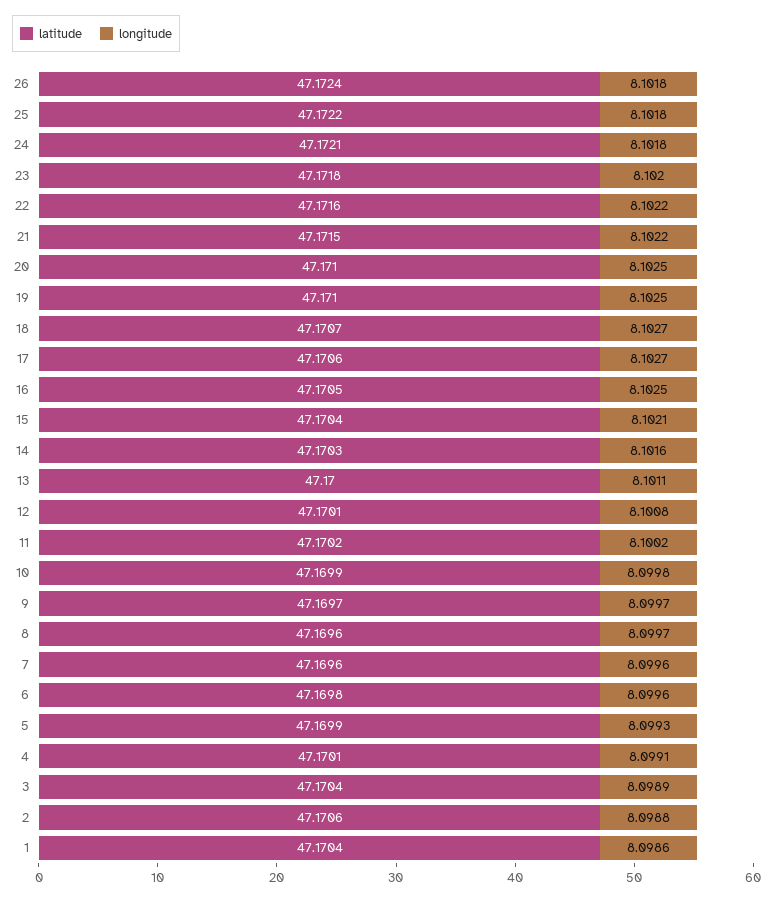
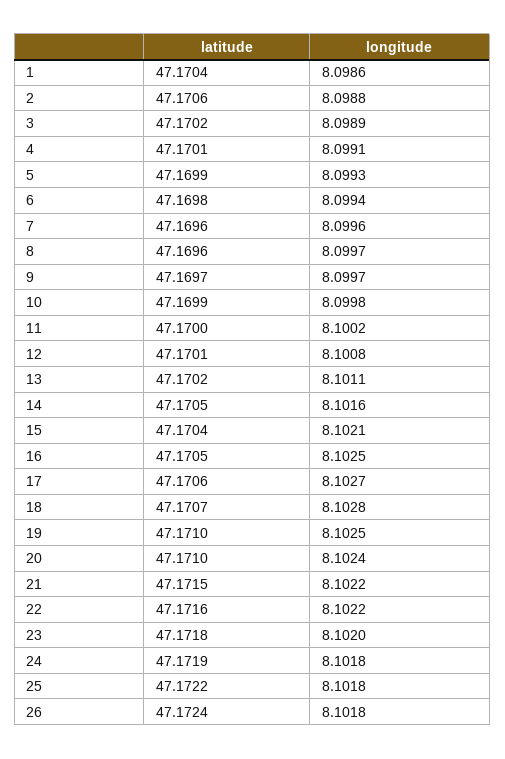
  {
    "latitude": {
      "26": 47.1724,
      "25": 47.1722,
-     "24": 47.1721,
+     "24": 47.1719,
      "23": 47.1718,
      "22": 47.1716,
      "21": 47.1715,
      "20": 47.171,
      "19": 47.171,
      "18": 47.1707,
      "17": 47.1706,
      "16": 47.1705,
      "15": 47.1704,
-     "14": 47.1703,
+     "14": 47.1705,
-     "13": 47.17,
+     "13": 47.1702,
      "12": 47.1701,
-     "11": 47.1702,
+     "11": 47.17,
      "10": 47.1699,
      "9": 47.1697,
      "8": 47.1696,
      "7": 47.1696,
      "6": 47.1698,
      "5": 47.1699,
      "4": 47.1701,
-     "3": 47.1704,
+     "3": 47.1702,
      "2": 47.1706,
      "1": 47.1704
    },
    "longitude": {
      "26": 8.1018,
      "25": 8.1018,
      "24": 8.1018,
      "23": 8.102,
      "22": 8.1022,
      "21": 8.1022,
-     "20": 8.1025,
+     "20": 8.1024,
      "19": 8.1025,
-     "18": 8.1027,
+     "18": 8.1028,
      "17": 8.1027,
      "16": 8.1025,
      "15": 8.1021,
      "14": 8.1016,
      "13": 8.1011,
      "12": 8.1008,
      "11": 8.1002,
      "10": 8.0998,
      "9": 8.0997,
      "8": 8.0997,
      "7": 8.0996,
-     "6": 8.0996,
+     "6": 8.0994,
      "5": 8.0993,
      "4": 8.0991,
      "3": 8.0989,
      "2": 8.0988,
      "1": 8.0986
    }
  }

